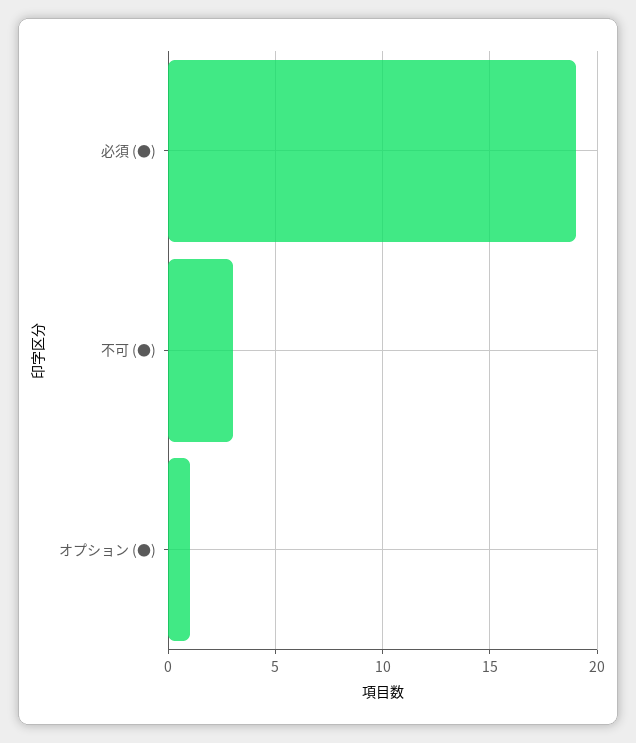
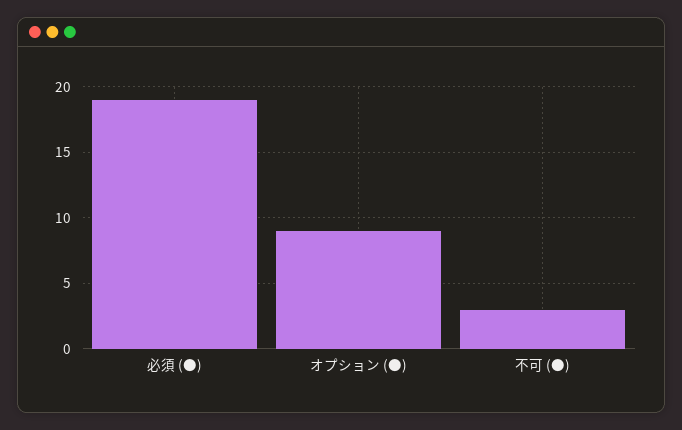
  {
    "必須 (●)": 19,
    "不可 (●)": 3,
-   "オプション (●)": 1
+   "オプション (●)": 9
  }

